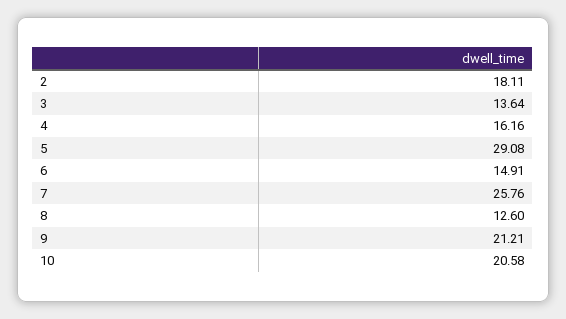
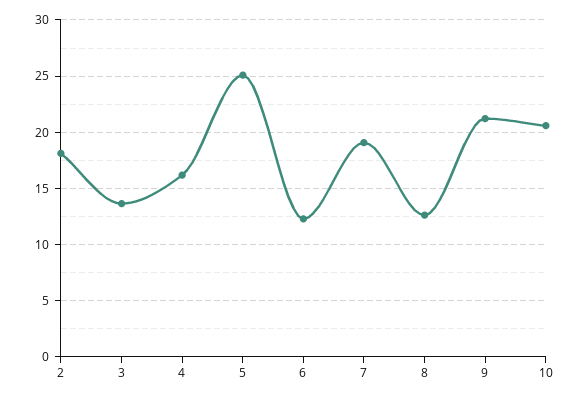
  {
    "2": 18.11,
    "3": 13.64,
    "4": 16.16,
-   "5": 29.08,
+   "5": 25,
-   "6": 14.91,
+   "6": 12,
-   "7": 25.76,
+   "7": 19,
    "8": 12.6,
    "9": 21.21,
    "10": 20.58
  }

